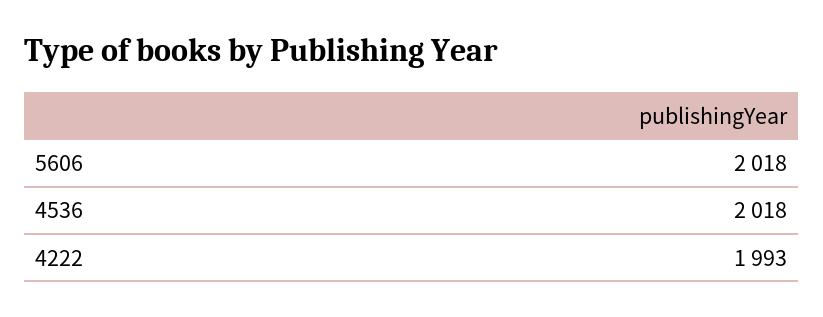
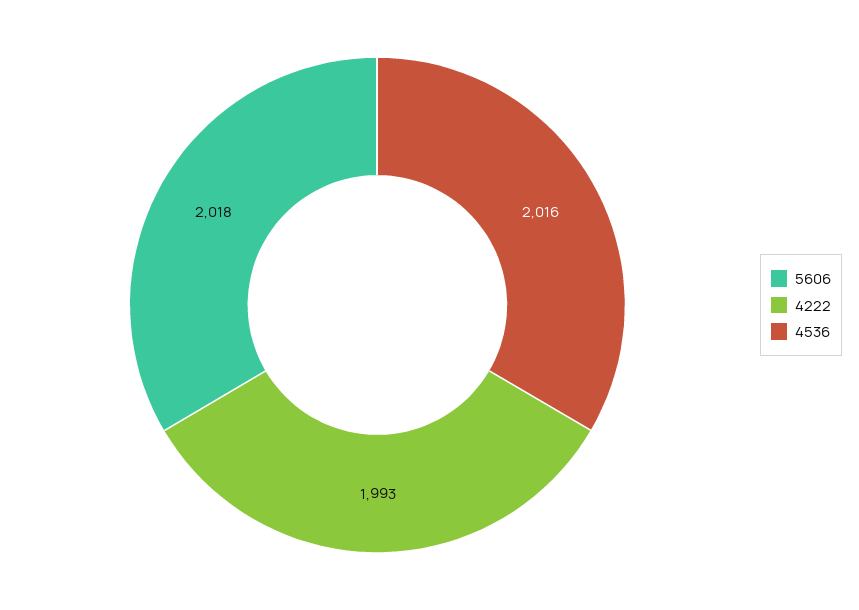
  {
    "5606": 2018,
-   "4536": 2018,
+   "4536": 2016,
    "4222": 1993
  }

